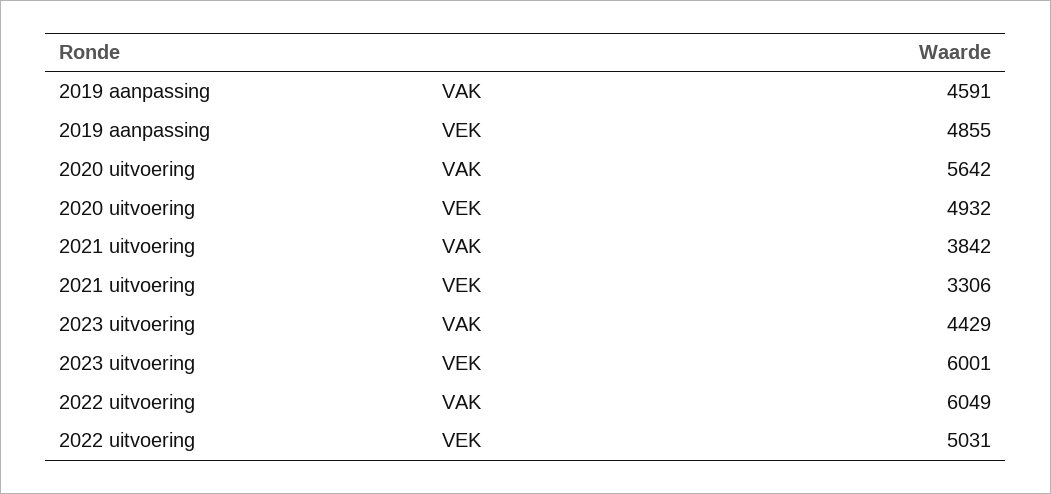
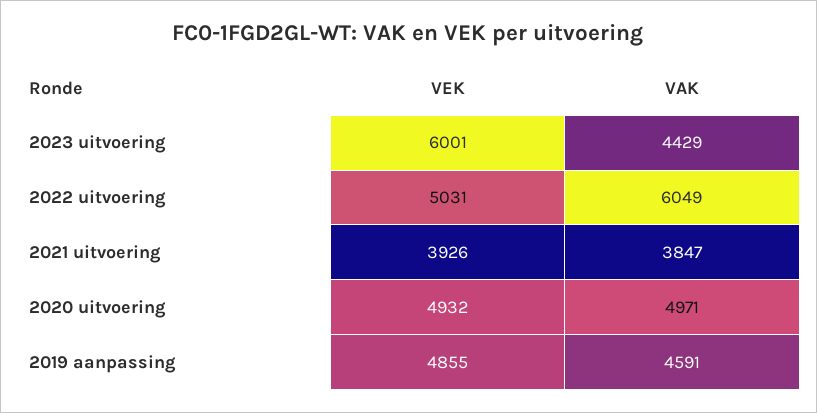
  {
    "2019 aanpassing": {
      "VAK": 4591,
      "VEK": 4855
    },
    "2020 uitvoering": {
-     "VAK": 5642,
+     "VAK": 4971,
      "VEK": 4932
    },
    "2021 uitvoering": {
-     "VAK": 3842,
+     "VAK": 3847,
-     "VEK": 3306
+     "VEK": 3926
    },
    "2023 uitvoering": {
      "VAK": 4429,
      "VEK": 6001
    },
    "2022 uitvoering": {
      "VAK": 6049,
      "VEK": 5031
    }
  }

